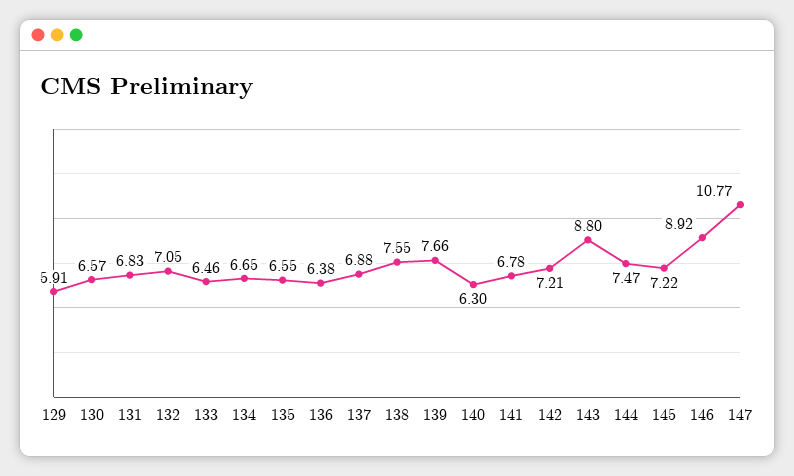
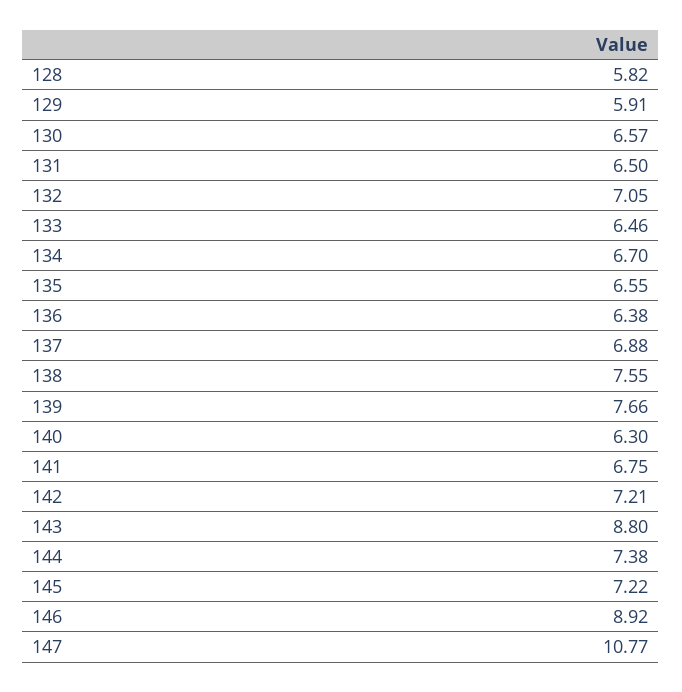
  {
    "129": 5.91,
    "130": 6.57,
-   "131": 6.83,
+   "131": 6.5,
    "132": 7.05,
    "133": 6.46,
-   "134": 6.65,
+   "134": 6.7,
    "135": 6.55,
    "136": 6.38,
    "137": 6.88,
    "138": 7.55,
    "139": 7.66,
    "140": 6.3,
-   "141": 6.78,
+   "141": 6.75,
    "142": 7.21,
    "143": 8.8,
-   "144": 7.47,
+   "144": 7.38,
    "145": 7.22,
    "146": 8.92,
-   "147": 10.77
+   "147": 10.77,
+   "128": 5.82
  }

